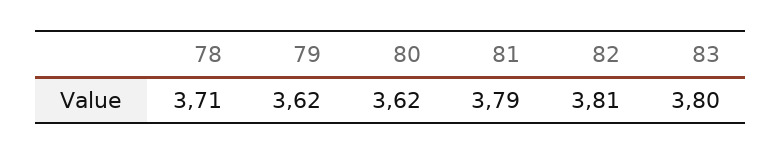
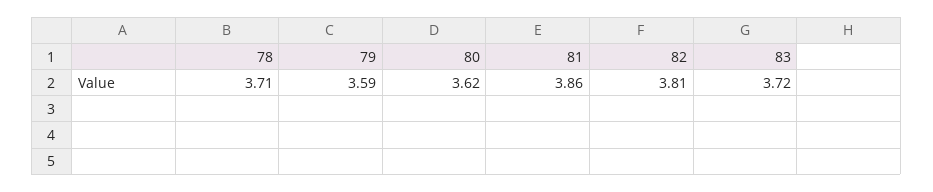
  {
    "78": 3.71,
-   "79": 3.62,
+   "79": 3.59,
    "80": 3.62,
-   "81": 3.79,
+   "81": 3.86,
    "82": 3.81,
-   "83": 3.8
+   "83": 3.72
  }

